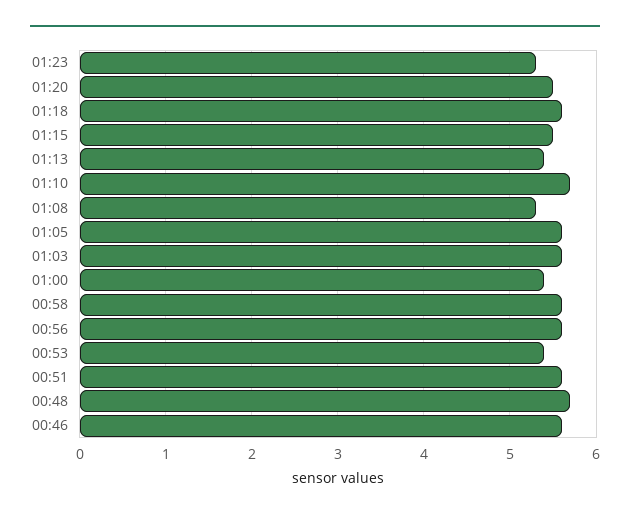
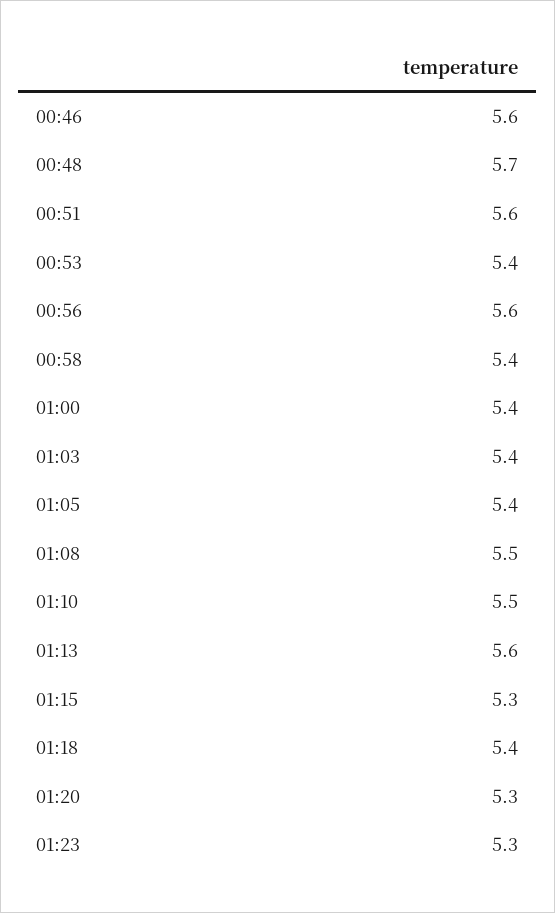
  {
    "01:23": 5.3,
-   "01:20": 5.5,
+   "01:20": 5.3,
-   "01:18": 5.6,
+   "01:18": 5.4,
-   "01:15": 5.5,
+   "01:15": 5.3,
-   "01:13": 5.4,
+   "01:13": 5.6,
-   "01:10": 5.7,
+   "01:10": 5.5,
-   "01:08": 5.3,
+   "01:08": 5.5,
-   "01:05": 5.6,
+   "01:05": 5.4,
-   "01:03": 5.6,
+   "01:03": 5.4,
    "01:00": 5.4,
-   "00:58": 5.6,
+   "00:58": 5.4,
    "00:56": 5.6,
    "00:53": 5.4,
    "00:51": 5.6,
    "00:48": 5.7,
    "00:46": 5.6
  }

